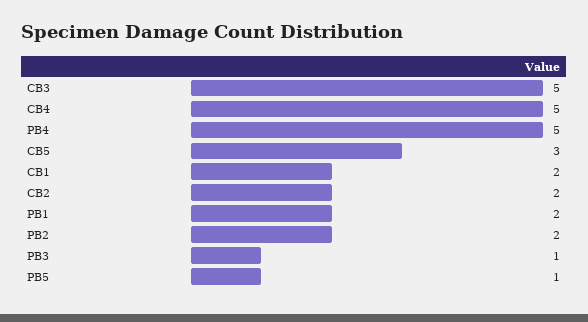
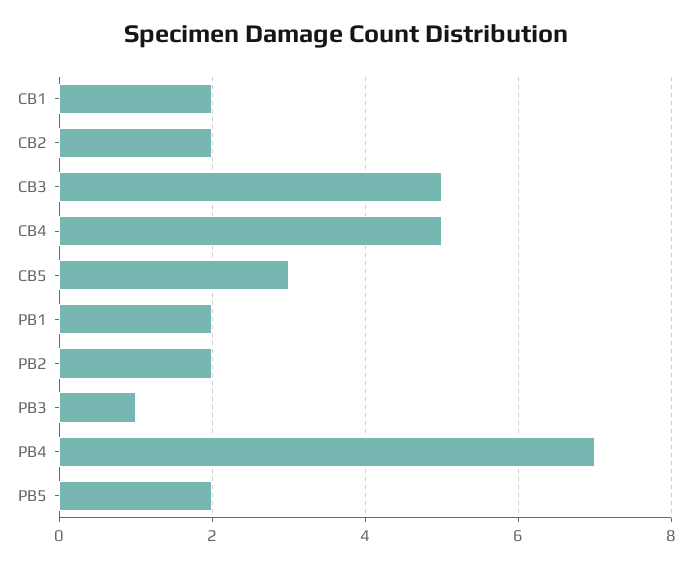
  {
    "CB3": 5,
    "CB4": 5,
-   "PB4": 5,
+   "PB4": 7,
    "CB5": 3,
    "CB1": 2,
    "CB2": 2,
    "PB1": 2,
    "PB2": 2,
    "PB3": 1,
-   "PB5": 1
+   "PB5": 2
  }

